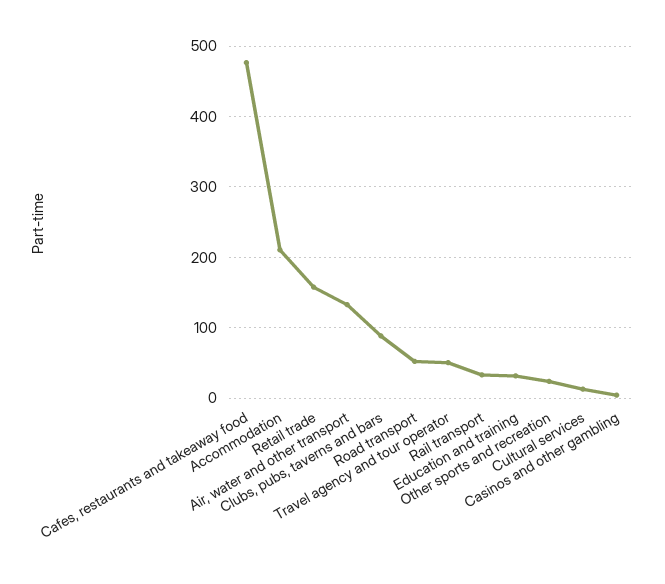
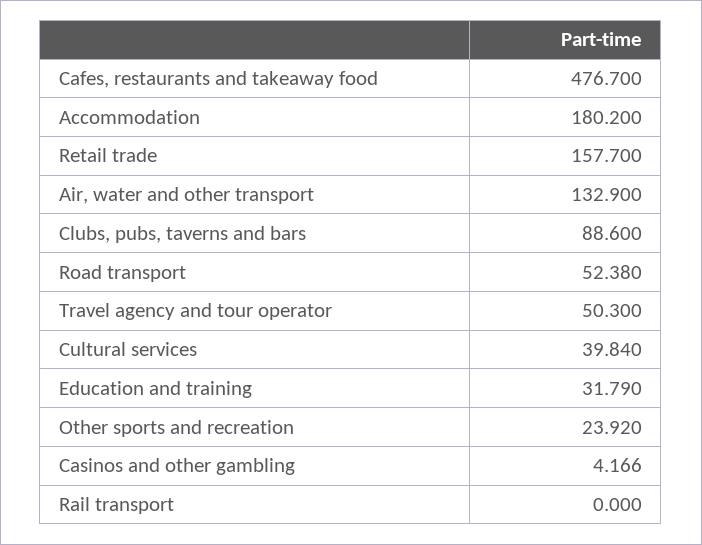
  {
    "Cafes, restaurants and takeaway food": 476.7,
-   "Accommodation": 210,
+   "Accommodation": 180.2,
    "Retail trade": 157.7,
    "Air, water and other transport": 132.9,
    "Clubs, pubs, taverns and bars": 88.6,
    "Road transport": 52.38,
    "Travel agency and tour operator": 50.3,
-   "Rail transport": 30,
+   "Rail transport": 0,
    "Education and training": 31.79,
    "Other sports and recreation": 23.92,
-   "Cultural services": 10,
+   "Cultural services": 39.84,
    "Casinos and other gambling": 4.166
  }

